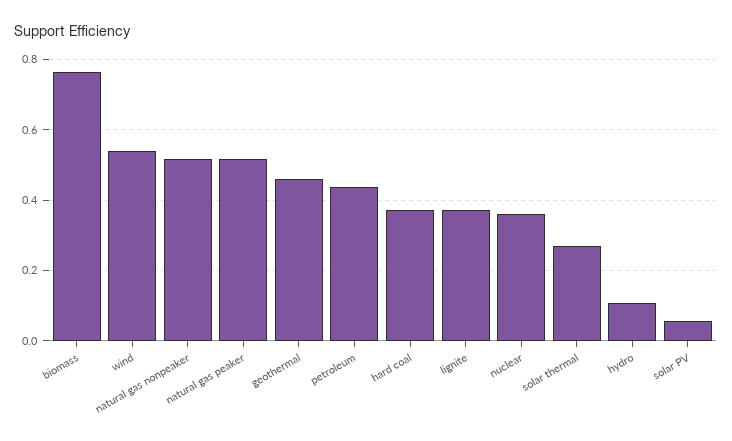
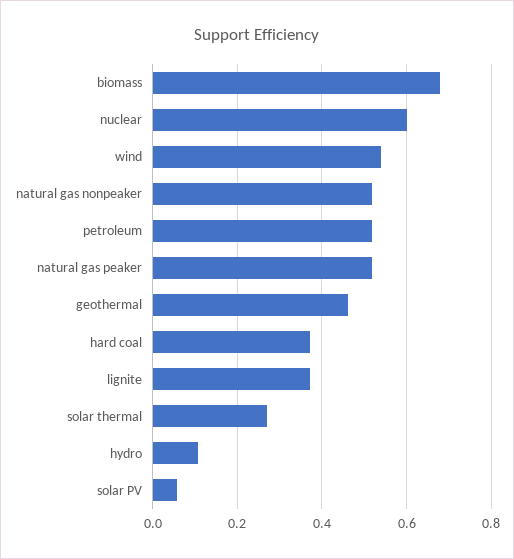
  {
-   "biomass": 0.76,
+   "biomass": 0.68,
    "wind": 0.54,
    "natural gas nonpeaker": 0.52,
    "natural gas peaker": 0.52,
    "geothermal": 0.46,
-   "petroleum": 0.44,
+   "petroleum": 0.52,
    "hard coal": 0.38,
    "lignite": 0.38,
-   "nuclear": 0.36,
+   "nuclear": 0.6,
    "solar thermal": 0.28,
    "hydro": 0.1,
    "solar PV": 0.06
  }

